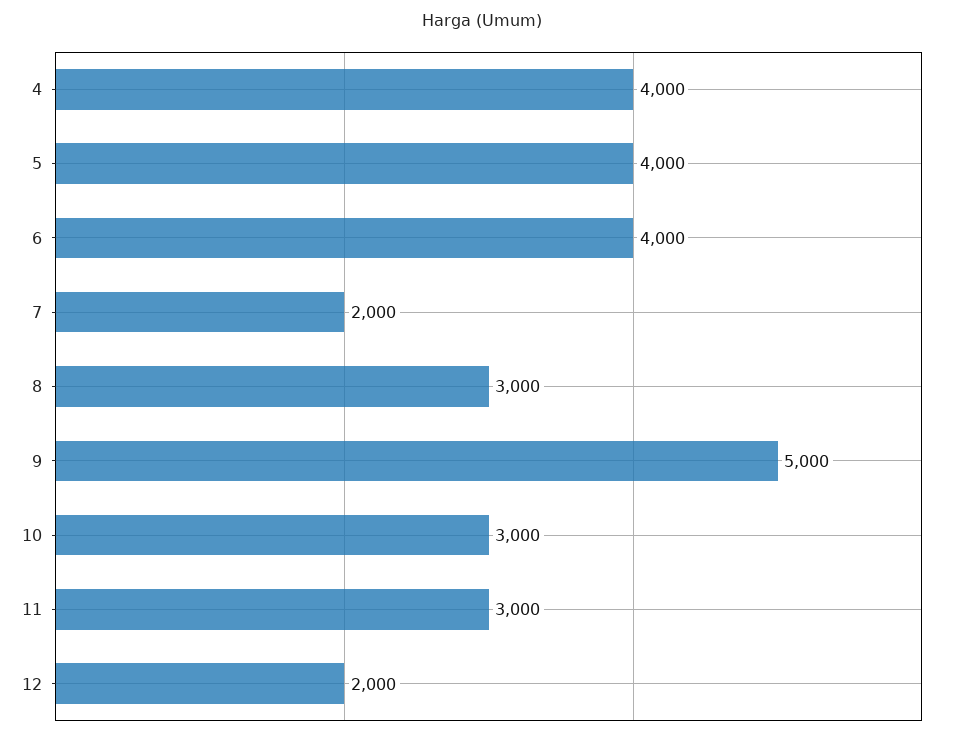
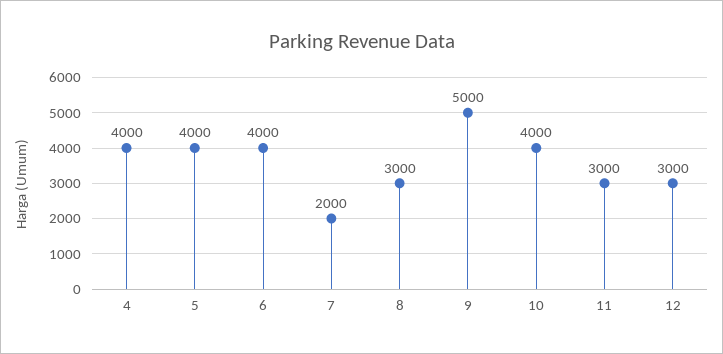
  {
    "4": 4000,
    "5": 4000,
    "6": 4000,
    "7": 2000,
    "8": 3000,
    "9": 5000,
-   "10": 3000,
+   "10": 4000,
    "11": 3000,
-   "12": 2000
+   "12": 3000
  }

